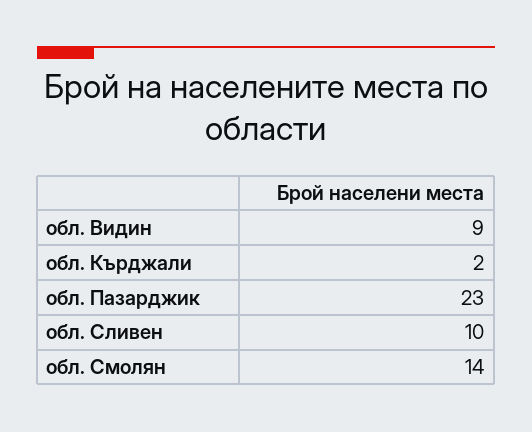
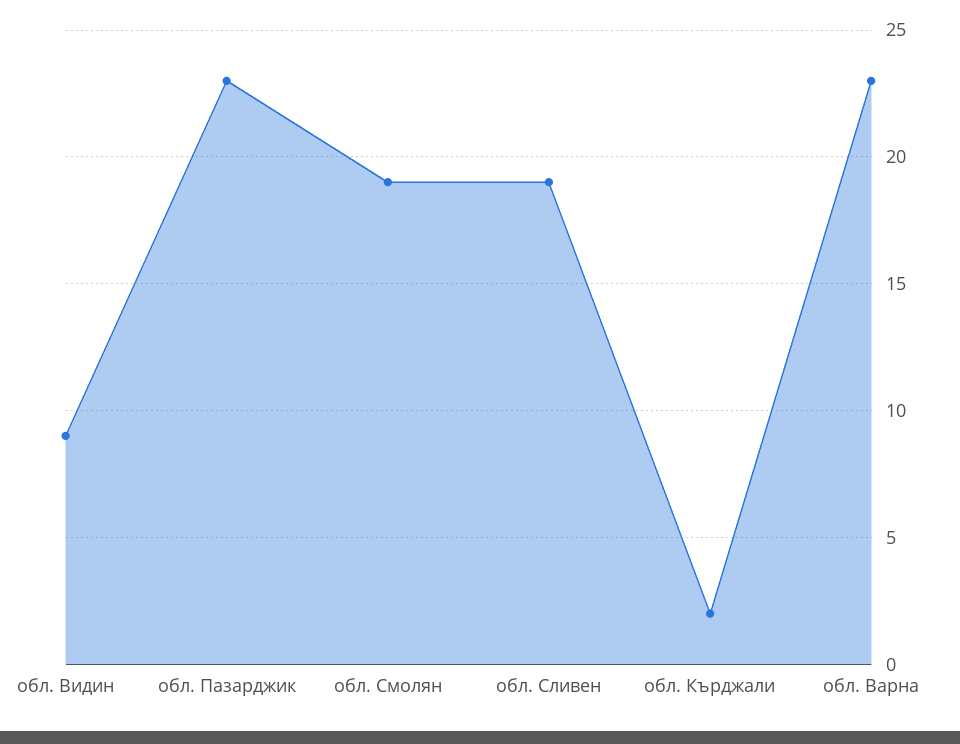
  {
    "обл. Видин": 9,
    "обл. Кърджали": 2,
    "обл. Пазарджик": 23,
-   "обл. Сливен": 10,
+   "обл. Сливен": 19,
-   "обл. Смолян": 14
+   "обл. Смолян": 19,
+   "обл. Варна": 23
  }

